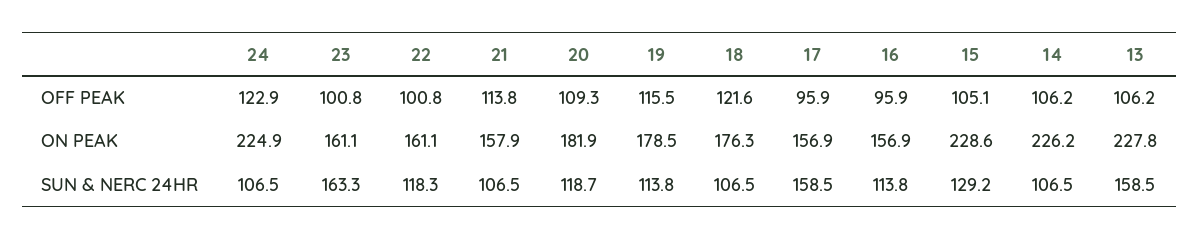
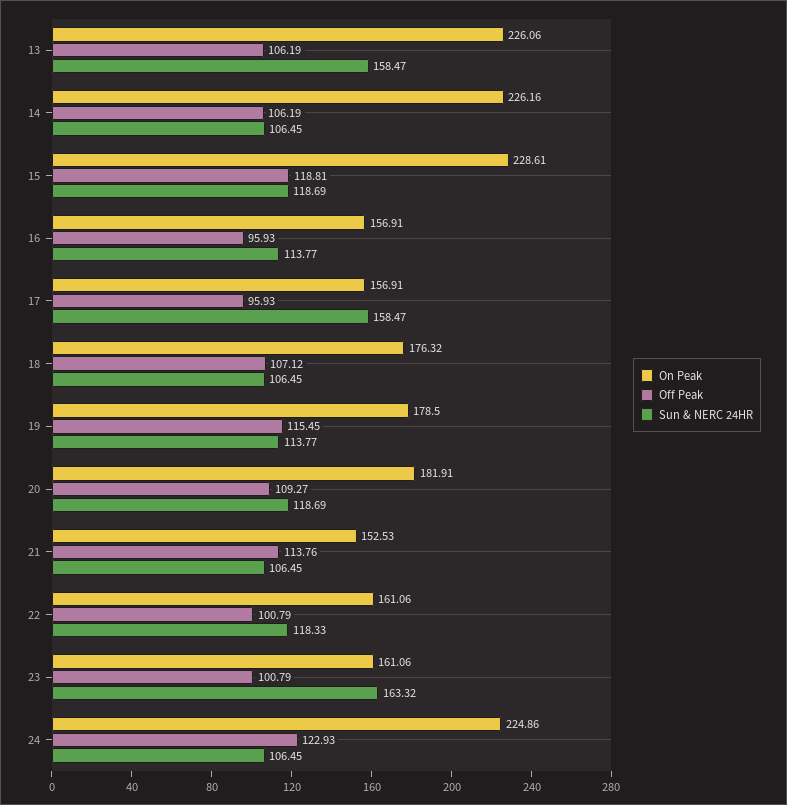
  {
    "OFF PEAK": {
      "24": 122.93,
      "23": 100.79,
      "22": 100.79,
      "21": 113.76,
      "20": 109.27,
      "19": 115.45,
-     "18": 121.6,
+     "18": 107.12,
      "17": 95.93,
      "16": 95.93,
-     "15": 105.1,
+     "15": 118.81,
      "14": 106.19,
      "13": 106.19
    },
    "ON PEAK": {
      "24": 224.86,
      "23": 161.06,
      "22": 161.06,
-     "21": 157.9,
+     "21": 152.53,
      "20": 181.91,
      "19": 178.5,
      "18": 176.32,
      "17": 156.91,
      "16": 156.91,
      "15": 228.61,
      "14": 226.16,
-     "13": 227.8
+     "13": 226.06
    },
    "SUN & NERC 24HR": {
      "24": 106.45,
      "23": 163.32,
      "22": 118.33,
      "21": 106.45,
      "20": 118.69,
      "19": 113.77,
      "18": 106.45,
      "17": 158.47,
      "16": 113.77,
-     "15": 129.2,
+     "15": 118.69,
      "14": 106.45,
      "13": 158.47
    }
  }

